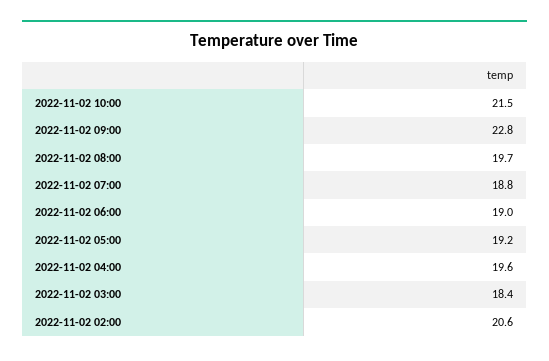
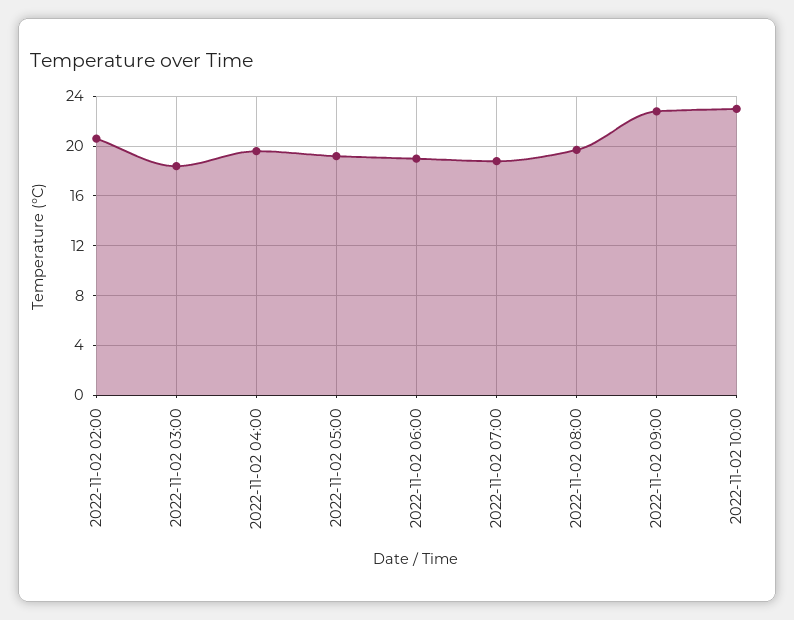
  {
-   "2022-11-02 10:00": 21.5,
+   "2022-11-02 10:00": 23,
    "2022-11-02 09:00": 22.8,
    "2022-11-02 08:00": 19.7,
    "2022-11-02 07:00": 18.8,
    "2022-11-02 06:00": 19,
    "2022-11-02 05:00": 19.2,
    "2022-11-02 04:00": 19.6,
    "2022-11-02 03:00": 18.4,
    "2022-11-02 02:00": 20.6
  }

